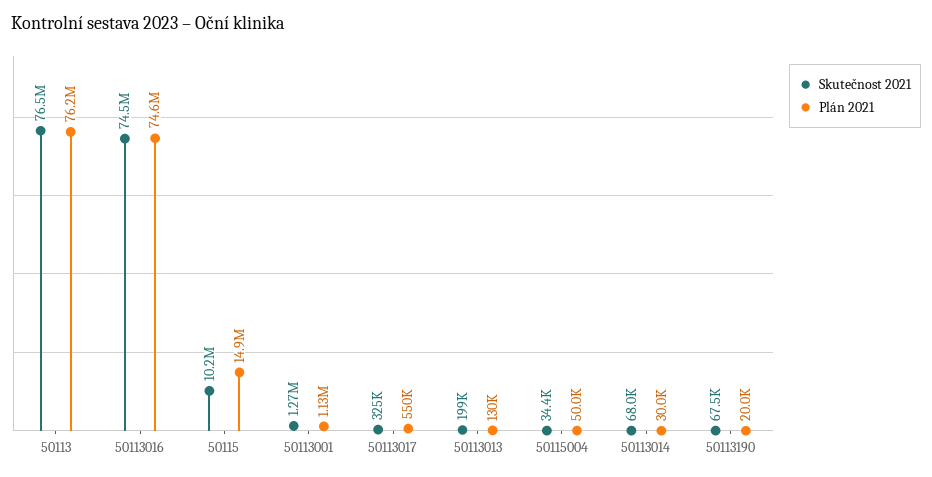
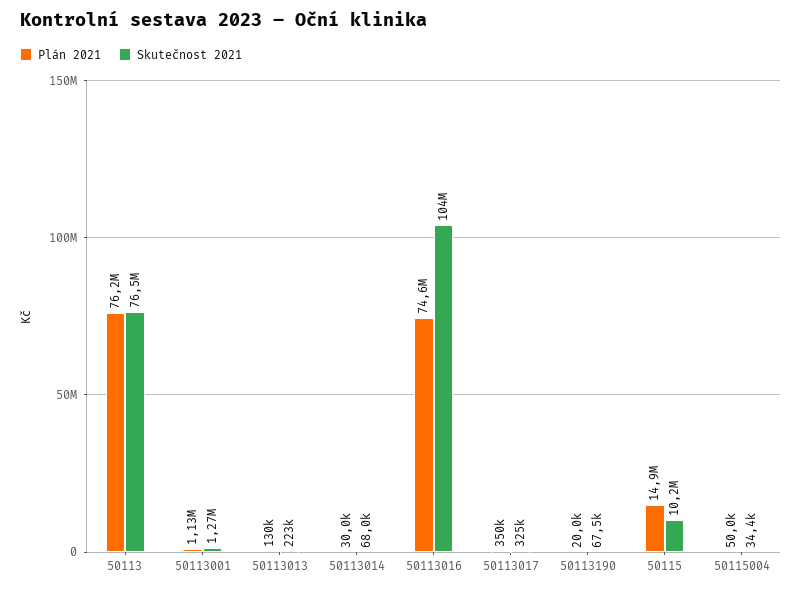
  {
    "Skutečnost 2021": {
      "50113": 76500000,
-     "50113016": 74500000,
+     "50113016": 104000000,
      "50115": 10200000,
      "50113001": 1270000,
      "50113017": 325000,
-     "50113013": 199000,
+     "50113013": 223000,
      "50115004": 34400,
      "50113014": 68000,
      "50113190": 67500
    },
    "Plán 2021": {
      "50113": 76200000,
      "50113016": 74600000,
      "50115": 14900000,
      "50113001": 1130000,
-     "50113017": 550000,
+     "50113017": 350000,
      "50113013": 130000,
      "50115004": 50000,
      "50113014": 30000,
      "50113190": 20000
    }
  }

